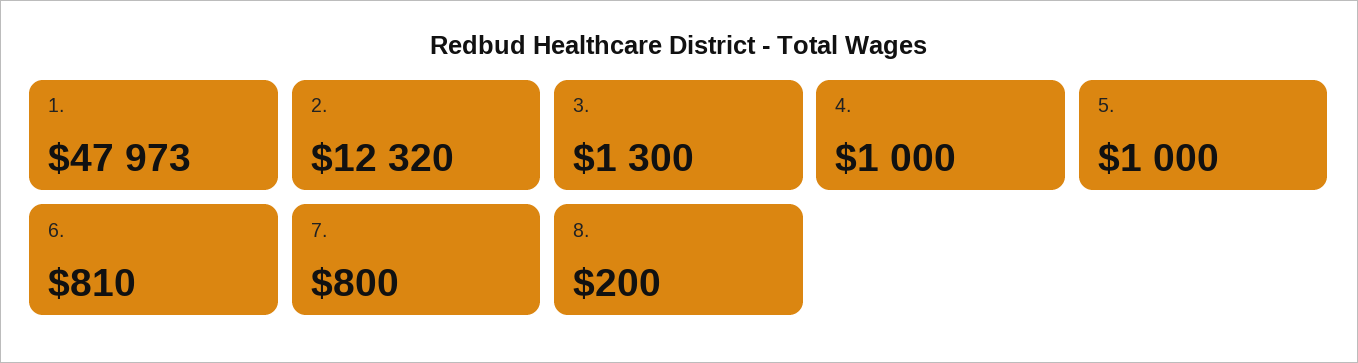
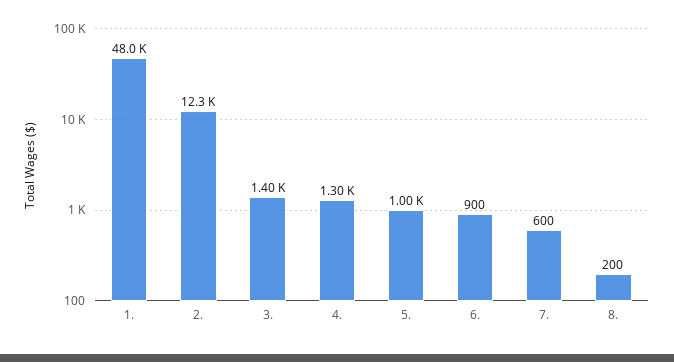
  {
    "1.": 47973,
    "2.": 12320,
-   "3.": 1300,
+   "3.": 1400,
-   "4.": 1000,
+   "4.": 1300,
    "5.": 1000,
-   "6.": 810,
+   "6.": 900,
-   "7.": 800,
+   "7.": 600,
    "8.": 200
  }

